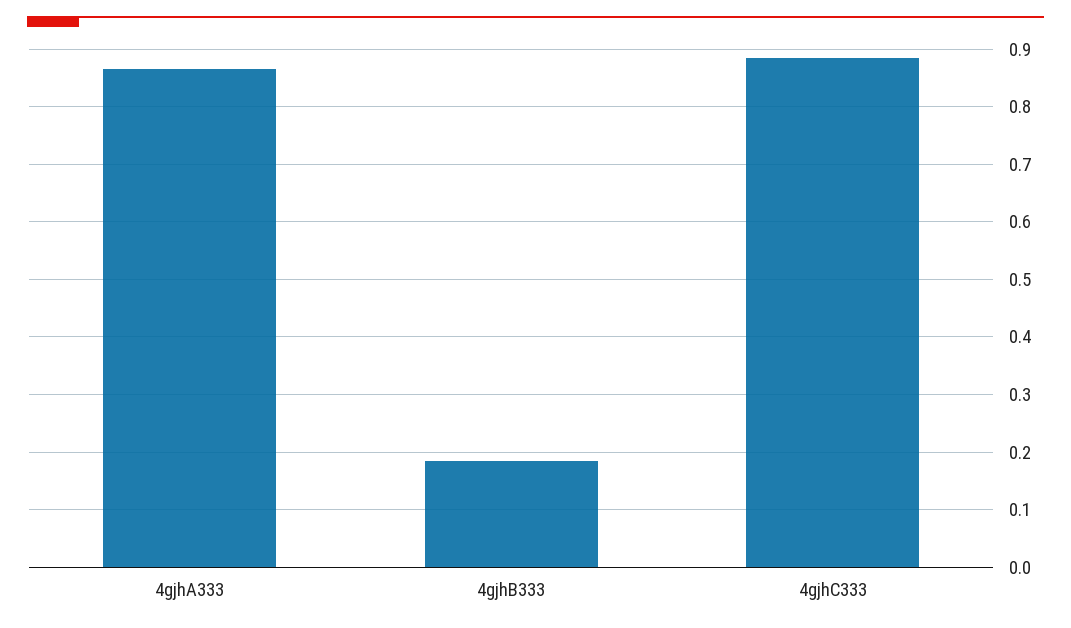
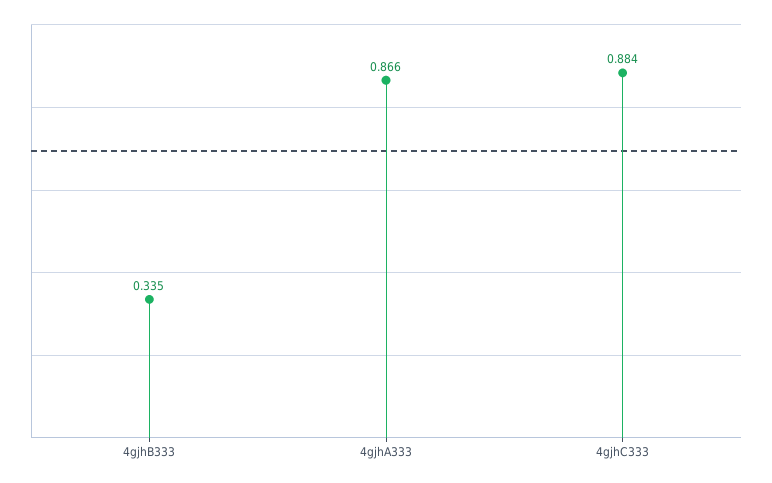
  {
    "4gjhA333": 0.866,
-   "4gjhB333": 0.18,
+   "4gjhB333": 0.335,
    "4gjhC333": 0.884
  }

